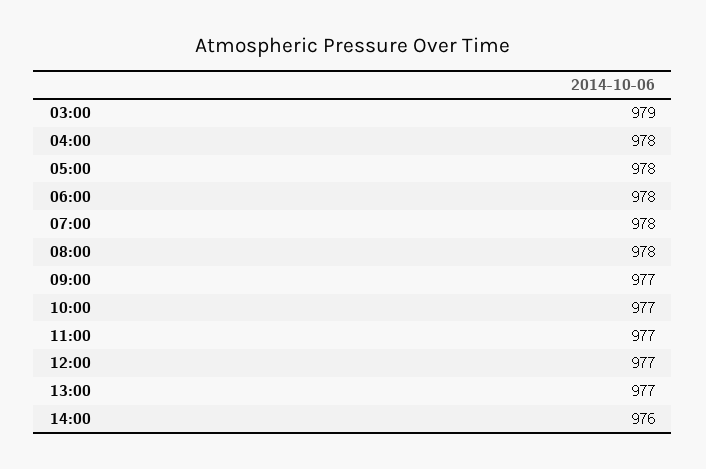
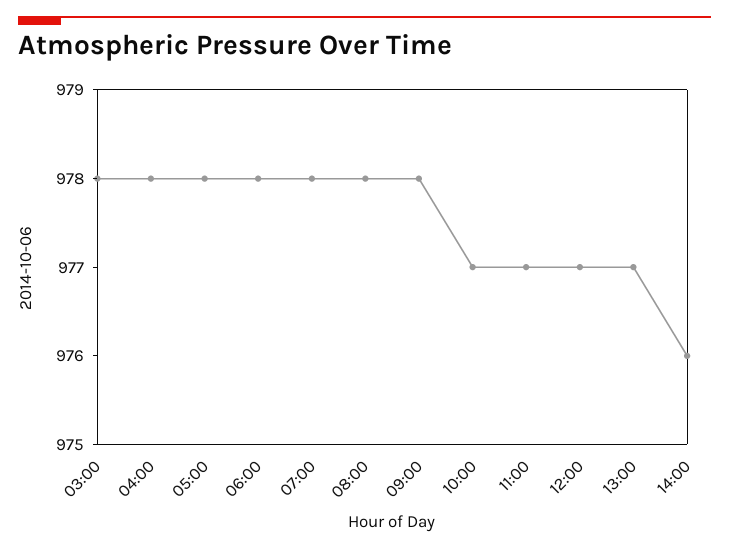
  {
-   "03:00": 979,
+   "03:00": 978,
    "04:00": 978,
    "05:00": 978,
    "06:00": 978,
    "07:00": 978,
    "08:00": 978,
-   "09:00": 977,
+   "09:00": 978,
    "10:00": 977,
    "11:00": 977,
    "12:00": 977,
    "13:00": 977,
    "14:00": 976
  }

